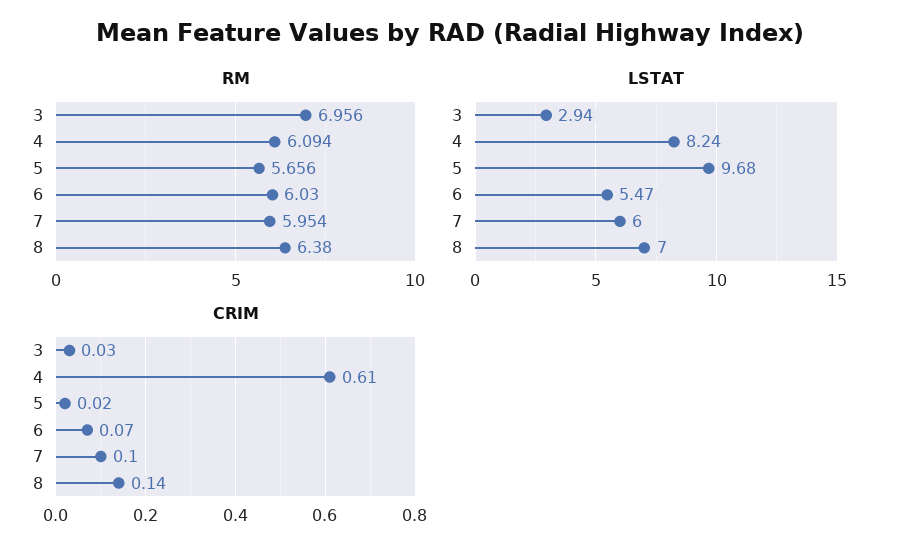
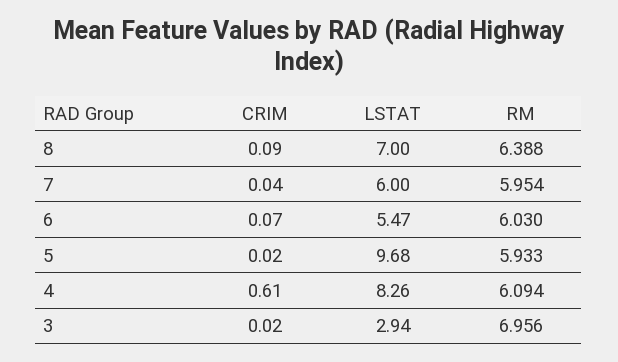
  {
    "RM": {
      "3": 6.956,
      "4": 6.094,
-     "5": 5.656,
+     "5": 5.933,
      "6": 6.03,
      "7": 5.954,
-     "8": 6.38
+     "8": 6.388
    },
    "LSTAT": {
      "3": 2.94,
-     "4": 8.24,
+     "4": 8.26,
      "5": 9.68,
      "6": 5.47,
      "7": 6,
      "8": 7
    },
    "CRIM": {
-     "3": 0.03,
+     "3": 0.02,
      "4": 0.61,
      "5": 0.02,
      "6": 0.07,
-     "7": 0.1,
+     "7": 0.04,
-     "8": 0.14
+     "8": 0.09
    }
  }

